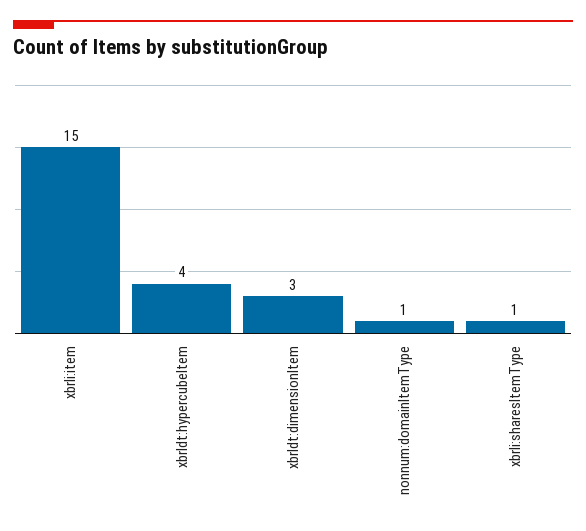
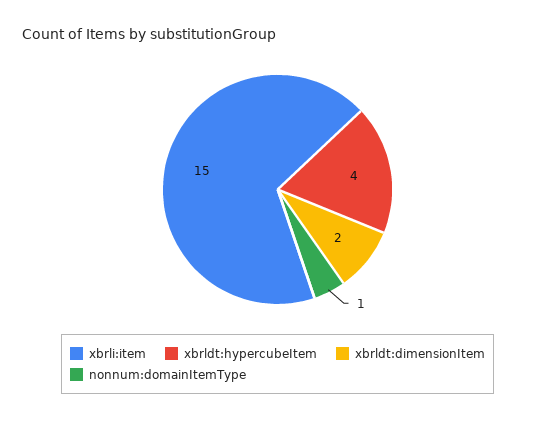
  {
    "xbrli:item": 15,
    "xbrldt:hypercubeItem": 4,
-   "xbrldt:dimensionItem": 3,
+   "xbrldt:dimensionItem": 2,
-   "nonnum:domainItemType": 1,
+   "nonnum:domainItemType": 1
-   "xbrli:sharesItemType": 1
  }

